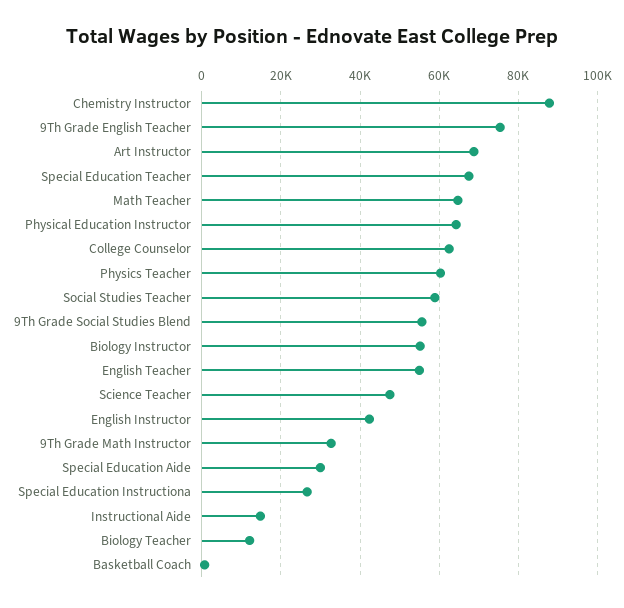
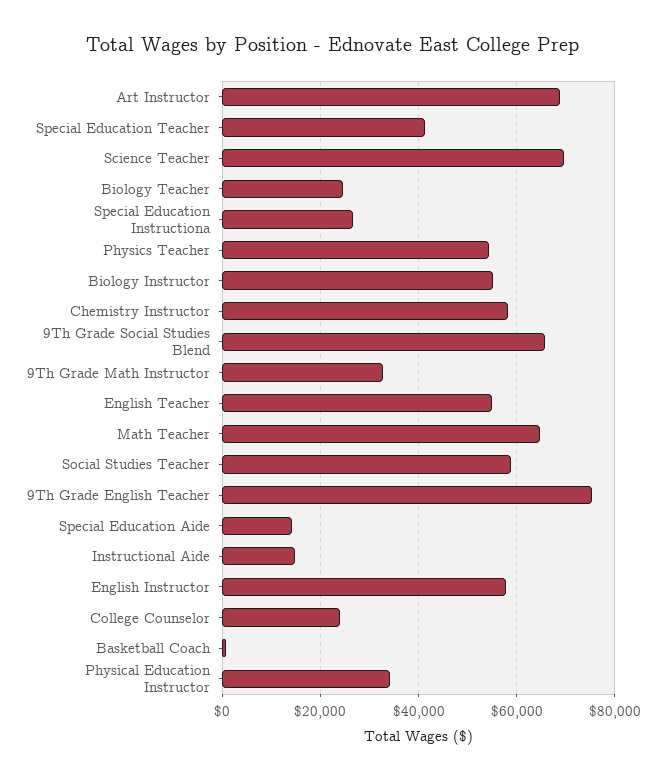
  {
-   "Chemistry Instructor": 88000,
+   "Chemistry Instructor": 58000,
    "9Th Grade English Teacher": 76000,
    "Art Instructor": 68000,
-   "Special Education Teacher": 68000,
+   "Special Education Teacher": 42000,
    "Math Teacher": 64000,
-   "Physical Education Instructor": 64000,
+   "Physical Education Instructor": 34000,
-   "College Counselor": 62000,
+   "College Counselor": 24000,
-   "Physics Teacher": 60000,
+   "Physics Teacher": 54000,
    "Social Studies Teacher": 58000,
-   "9Th Grade Social Studies Blend": 56000,
+   "9Th Grade Social Studies Blend": 66000,
    "Biology Instructor": 56000,
    "English Teacher": 56000,
-   "Science Teacher": 48000,
+   "Science Teacher": 70000,
-   "English Instructor": 42000,
+   "English Instructor": 58000,
    "9Th Grade Math Instructor": 32000,
-   "Special Education Aide": 30000,
+   "Special Education Aide": 14000,
    "Special Education Instructiona": 26000,
    "Instructional Aide": 14000,
-   "Biology Teacher": 12000,
+   "Biology Teacher": 24000,
    "Basketball Coach": 0
  }

